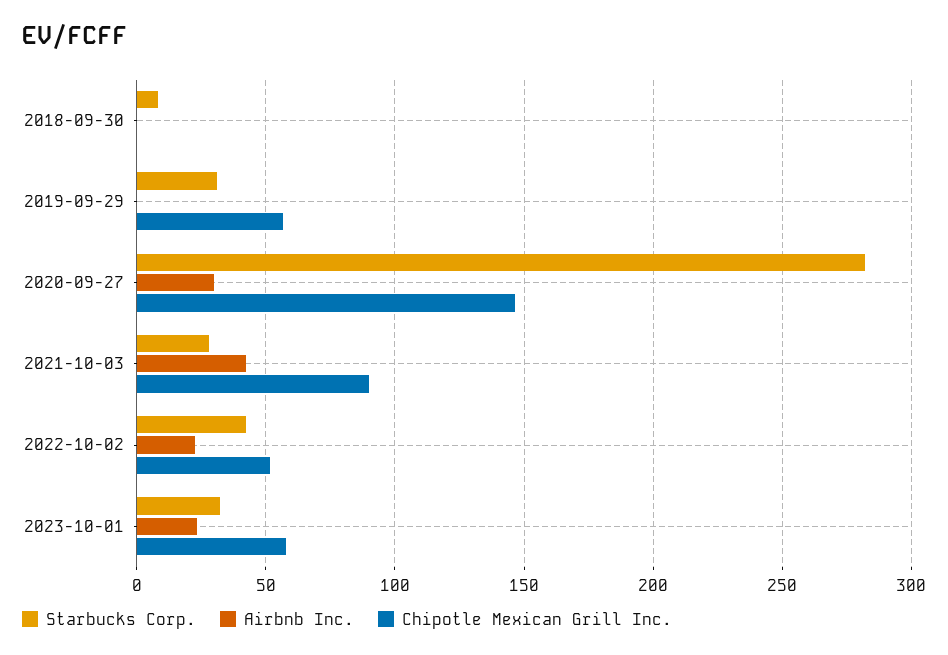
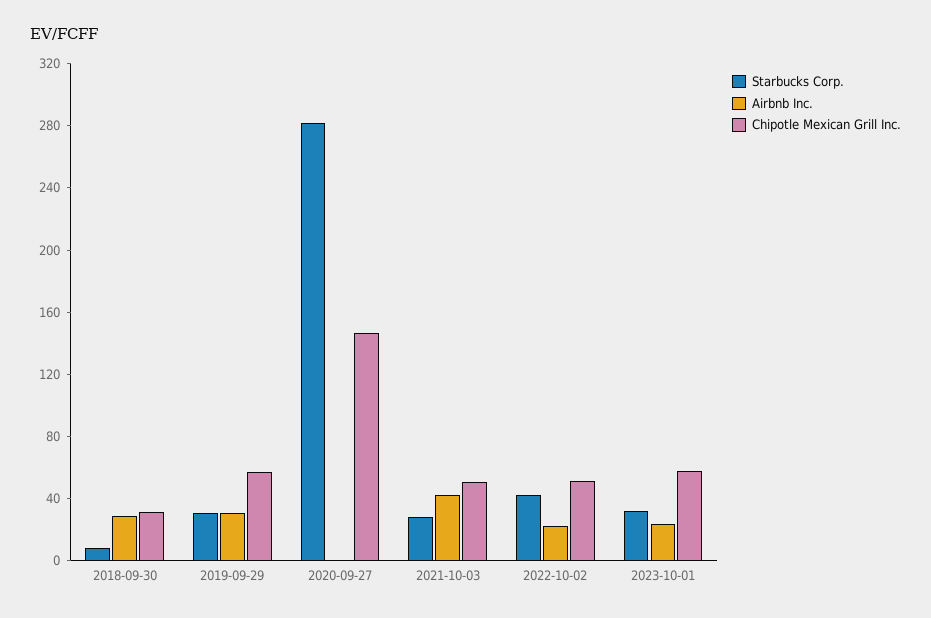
  {
    "Starbucks Corp.": {
      "2018-09-30": 10,
      "2019-09-29": 30,
      "2020-09-27": 280,
      "2021-10-03": 30,
      "2022-10-02": 40,
      "2023-10-01": 30
    },
    "Airbnb Inc.": {
-     "2018-09-30": 0,
+     "2018-09-30": 30,
-     "2019-09-29": 0,
+     "2019-09-29": 30,
-     "2020-09-27": 30,
+     "2020-09-27": 0,
      "2021-10-03": 40,
      "2022-10-02": 20,
      "2023-10-01": 25
    },
    "Chipotle Mexican Grill Inc.": {
-     "2018-09-30": 0,
+     "2018-09-30": 30,
      "2019-09-29": 55,
      "2020-09-27": 145,
-     "2021-10-03": 90,
+     "2021-10-03": 50,
      "2022-10-02": 50,
      "2023-10-01": 60
    }
  }

